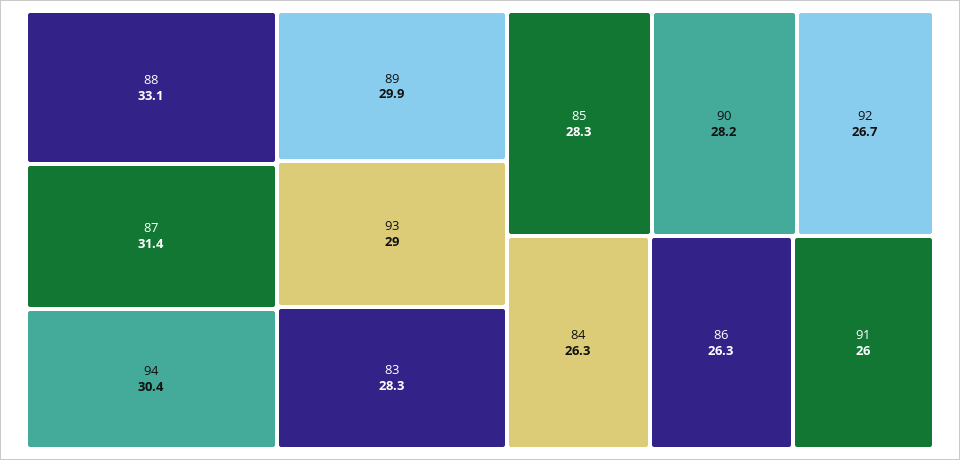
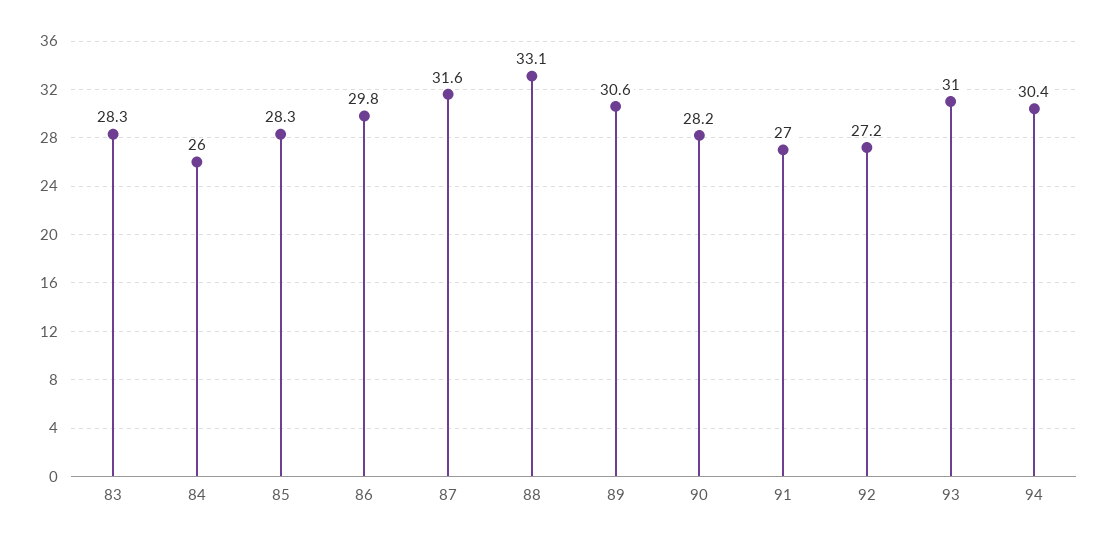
  {
    "88": 33.1,
-   "87": 31.4,
+   "87": 31.6,
    "94": 30.4,
-   "89": 29.9,
+   "89": 30.6,
-   "93": 29,
+   "93": 31,
    "83": 28.3,
    "85": 28.3,
    "90": 28.2,
-   "92": 26.7,
+   "92": 27.2,
-   "84": 26.3,
+   "84": 26,
-   "86": 26.3,
+   "86": 29.8,
-   "91": 26
+   "91": 27
  }

